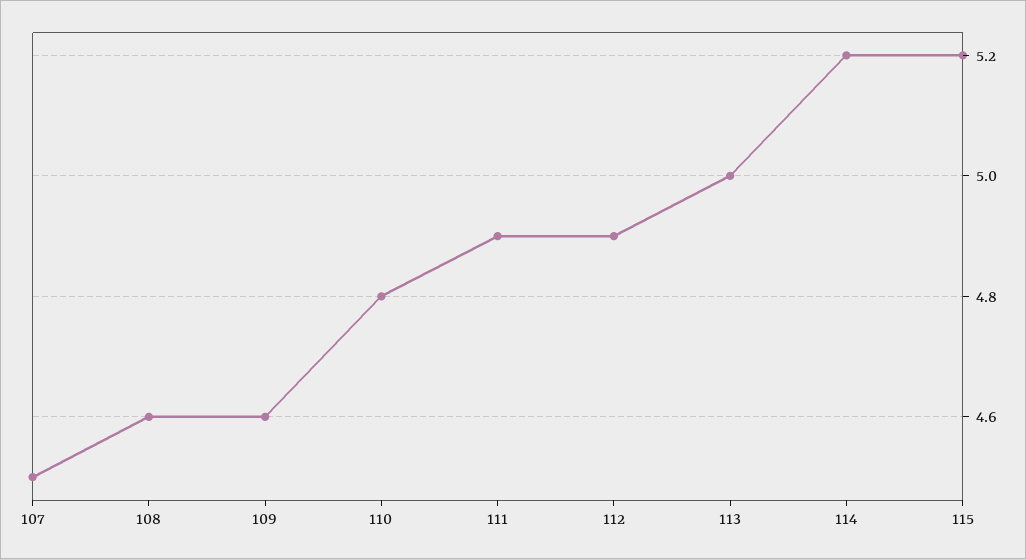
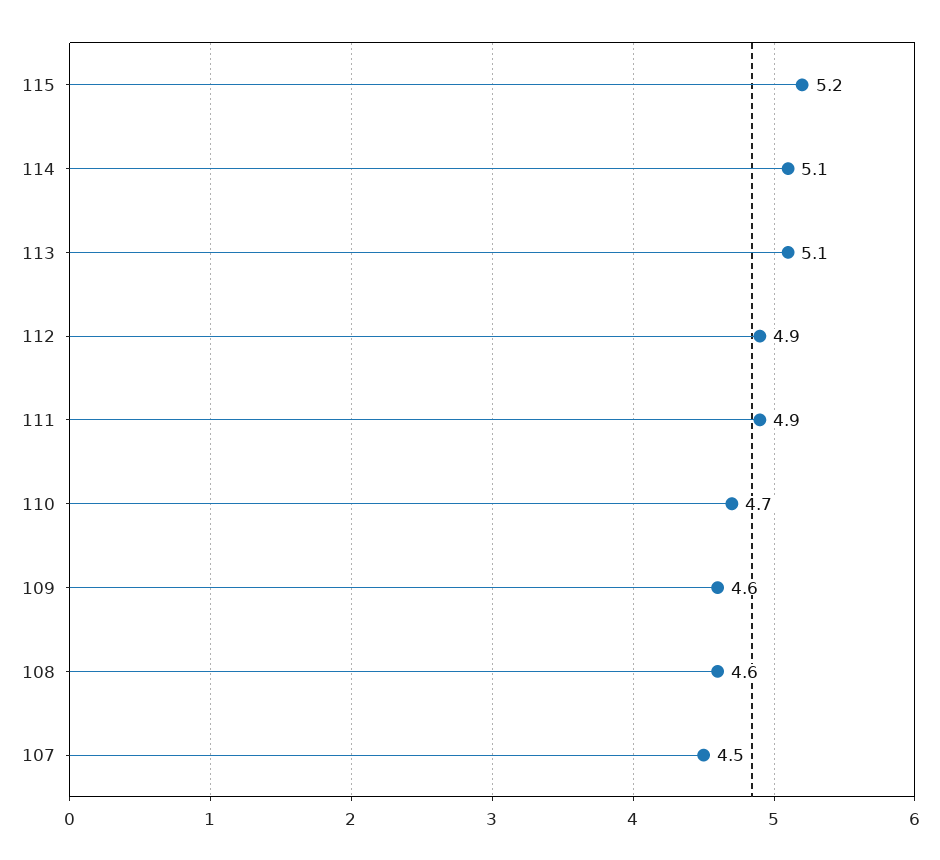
  {
    "107": 4.5,
    "108": 4.6,
    "109": 4.6,
-   "110": 4.8,
+   "110": 4.7,
    "111": 4.9,
    "112": 4.9,
-   "113": 5,
+   "113": 5.1,
-   "114": 5.2,
+   "114": 5.1,
    "115": 5.2
  }

